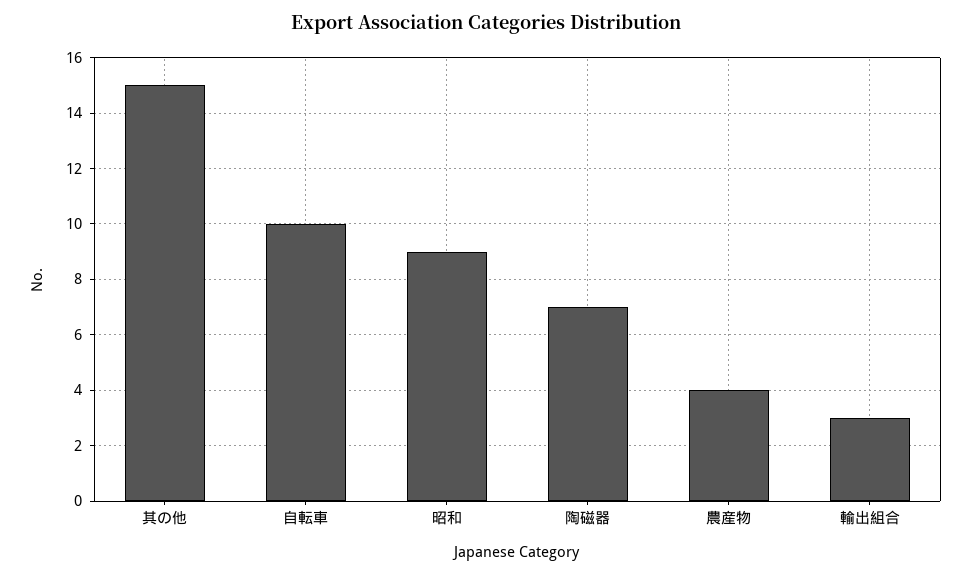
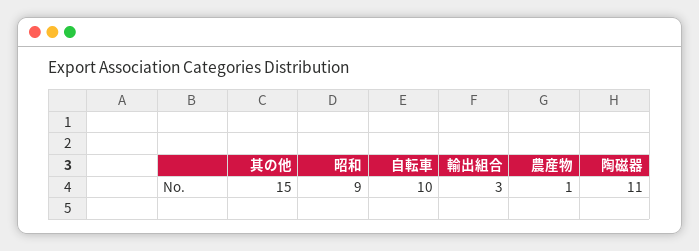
  {
    "其の他": 15,
    "自転車": 10,
    "昭和": 9,
-   "陶磁器": 7,
+   "陶磁器": 11,
-   "農産物": 4,
+   "農産物": 1,
    "輸出組合": 3
  }

